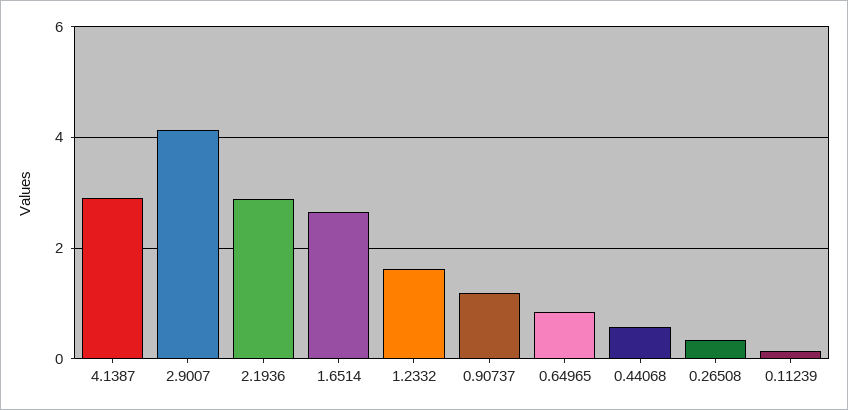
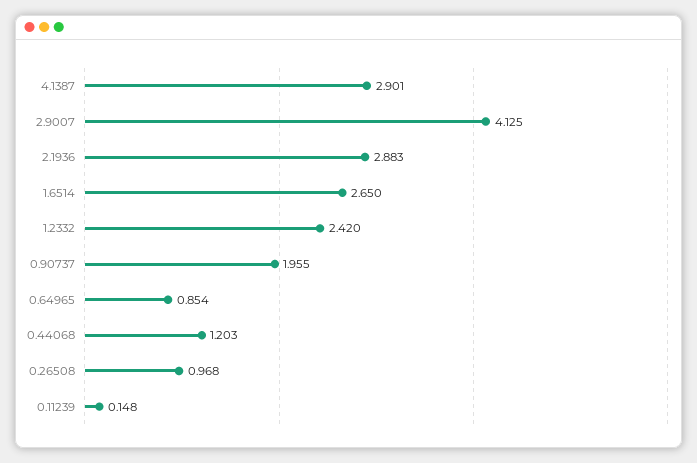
  {
    "4.1387": 2.901,
    "2.9007": 4.125,
    "2.1936": 2.883,
    "1.6514": 2.65,
-   "1.2332": 1.6,
+   "1.2332": 2.42,
-   "0.90737": 1.2,
+   "0.90737": 1.955,
    "0.64965": 0.854,
-   "0.44068": 0.6,
+   "0.44068": 1.203,
-   "0.26508": 0.4,
+   "0.26508": 0.968,
    "0.11239": 0.148
  }

